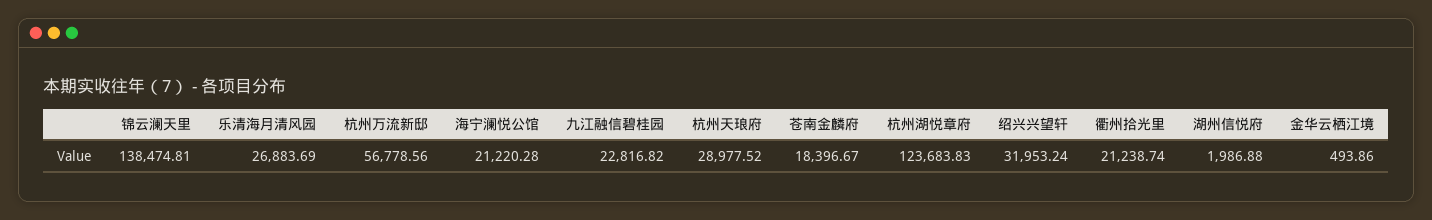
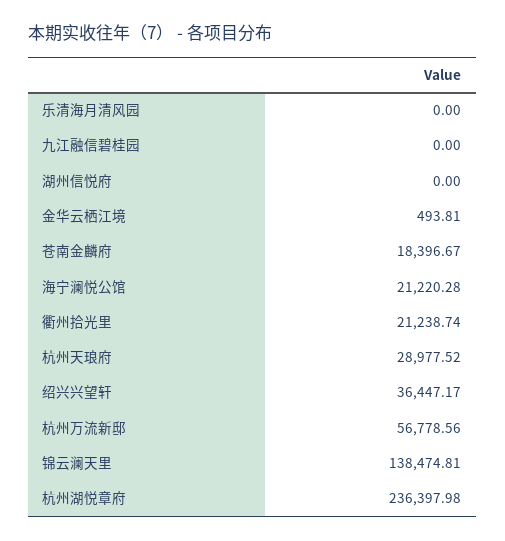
  {
    "锦云澜天里": 138474.81,
-   "乐清海月清风园": 26883.69,
+   "乐清海月清风园": 0,
    "杭州万流新邸": 56778.56,
    "海宁澜悦公馆": 21220.28,
-   "九江融信碧桂园": 22816.82,
+   "九江融信碧桂园": 0,
    "杭州天琅府": 28977.52,
    "苍南金麟府": 18396.67,
-   "杭州湖悦章府": 123683.83,
+   "杭州湖悦章府": 236397.98,
-   "绍兴兴望轩": 31953.24,
+   "绍兴兴望轩": 36447.17,
    "衢州拾光里": 21238.74,
-   "湖州信悦府": 1986.88,
+   "湖州信悦府": 0,
-   "金华云栖江境": 493.86
+   "金华云栖江境": 493.81
  }

